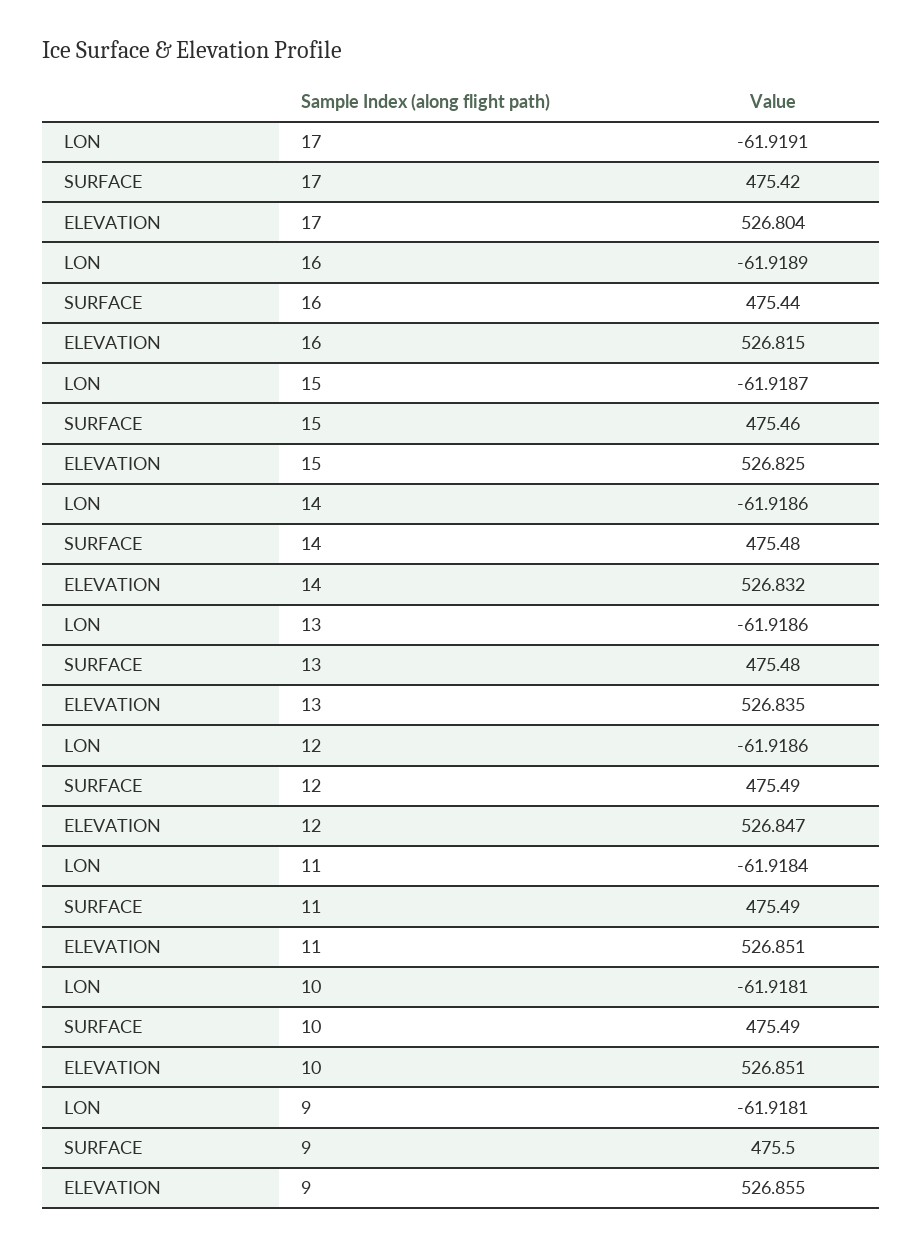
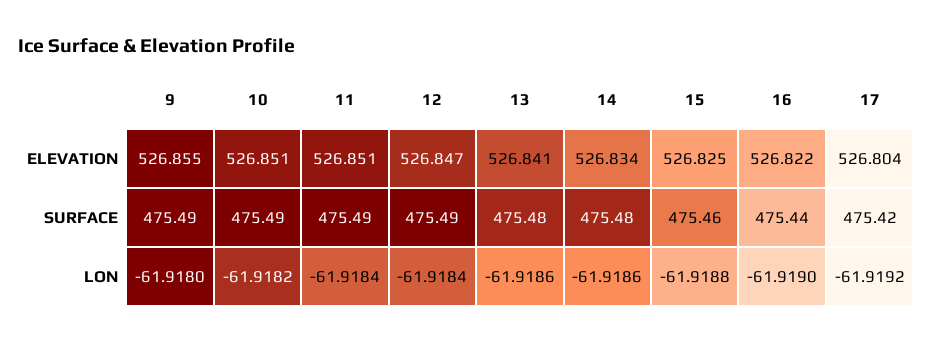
  {
    "LON": {
-     "17": -61.9191,
+     "17": -61.9192,
-     "16": -61.9189,
+     "16": -61.919,
-     "15": -61.9187,
+     "15": -61.9188,
      "14": -61.9186,
      "13": -61.9186,
-     "12": -61.9186,
+     "12": -61.9184,
      "11": -61.9184,
-     "10": -61.9181,
+     "10": -61.9182,
-     "9": -61.9181
+     "9": -61.918
    },
    "SURFACE": {
      "17": 475.42,
      "16": 475.44,
      "15": 475.46,
      "14": 475.48,
      "13": 475.48,
      "12": 475.49,
      "11": 475.49,
      "10": 475.49,
-     "9": 475.5
+     "9": 475.49
    },
    "ELEVATION": {
      "17": 526.804,
-     "16": 526.815,
+     "16": 526.822,
      "15": 526.825,
-     "14": 526.832,
+     "14": 526.834,
-     "13": 526.835,
+     "13": 526.841,
      "12": 526.847,
      "11": 526.851,
      "10": 526.851,
      "9": 526.855
    }
  }

